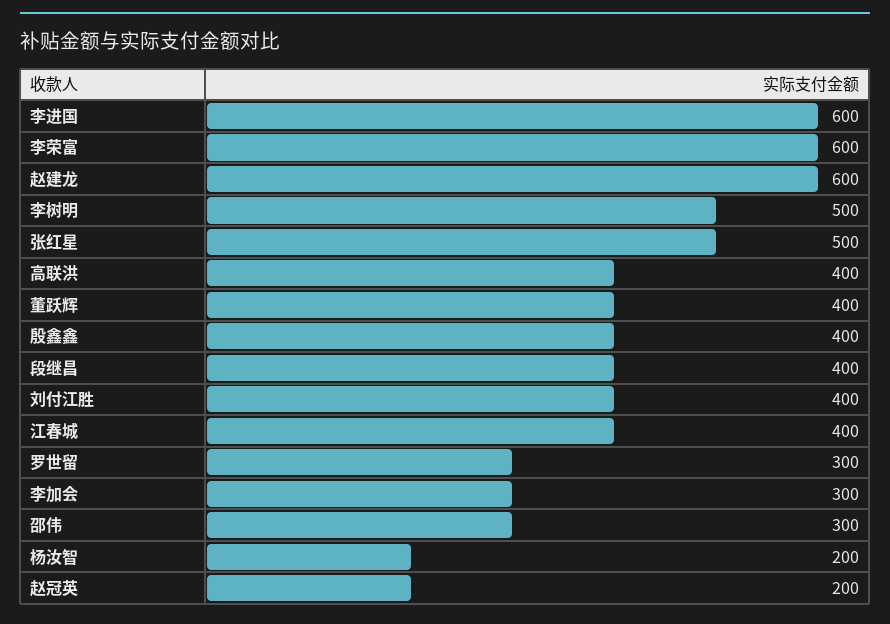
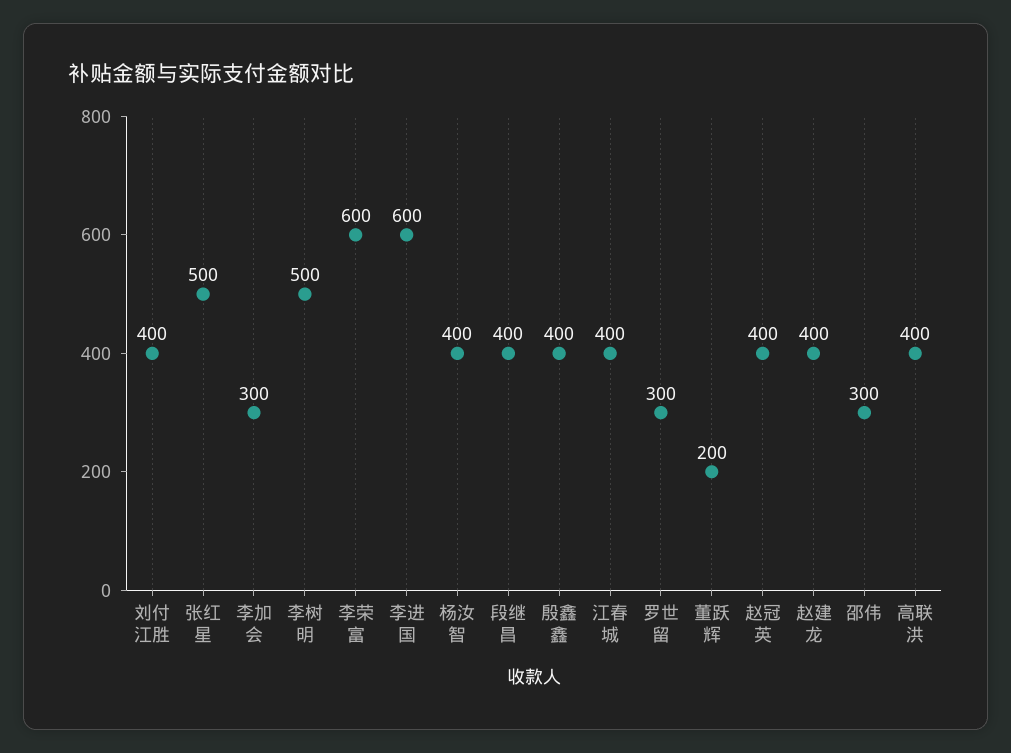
  {
    "李进国": 600,
    "李荣富": 600,
-   "赵建龙": 600,
+   "赵建龙": 400,
    "李树明": 500,
    "张红星": 500,
    "高联洪": 400,
-   "董跃辉": 400,
+   "董跃辉": 200,
    "殷鑫鑫": 400,
    "段继昌": 400,
    "刘付江胜": 400,
    "江春城": 400,
    "罗世留": 300,
    "李加会": 300,
    "邵伟": 300,
-   "杨汝智": 200,
+   "杨汝智": 400,
-   "赵冠英": 200
+   "赵冠英": 400
  }

